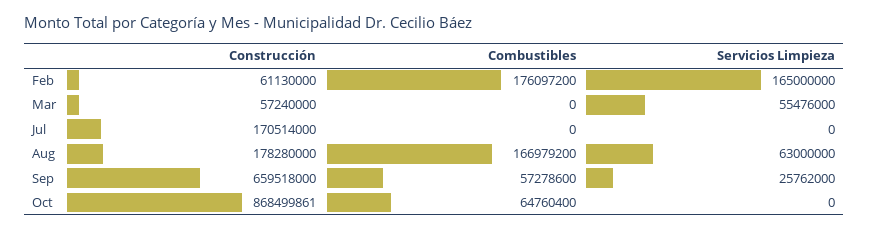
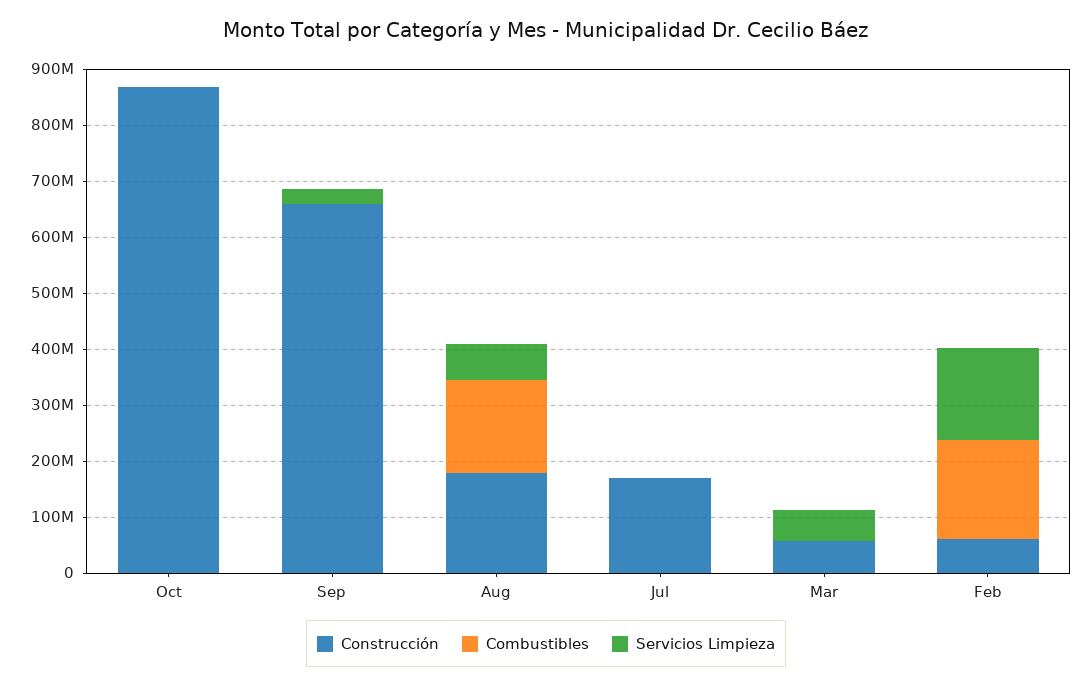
  {
    "Construcción": {
      "Feb": 61130000,
      "Mar": 57240000,
      "Jul": 170514000,
      "Aug": 178280000,
      "Sep": 659518000,
      "Oct": 868499861
    },
    "Combustibles": {
      "Feb": 176097200,
      "Mar": 0,
      "Jul": 0,
      "Aug": 166979200,
-     "Sep": 57278600,
+     "Sep": 0,
-     "Oct": 64760400
+     "Oct": 0
    },
    "Servicios Limpieza": {
      "Feb": 165000000,
      "Mar": 55476000,
      "Jul": 0,
      "Aug": 63000000,
      "Sep": 25762000,
      "Oct": 0
    }
  }

